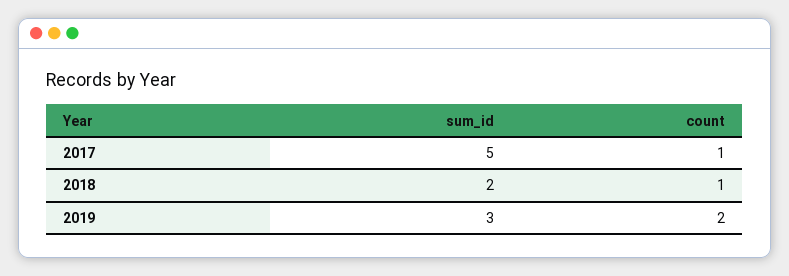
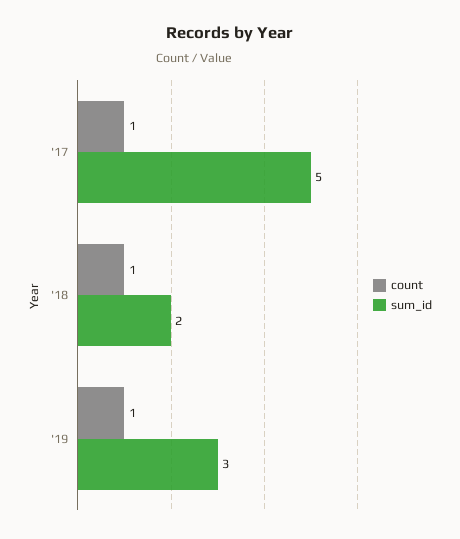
  {
    "sum_id": {
      "2017": 5,
      "2018": 2,
      "2019": 3
    },
    "count": {
      "2017": 1,
      "2018": 1,
-     "2019": 2
+     "2019": 1
    }
  }

